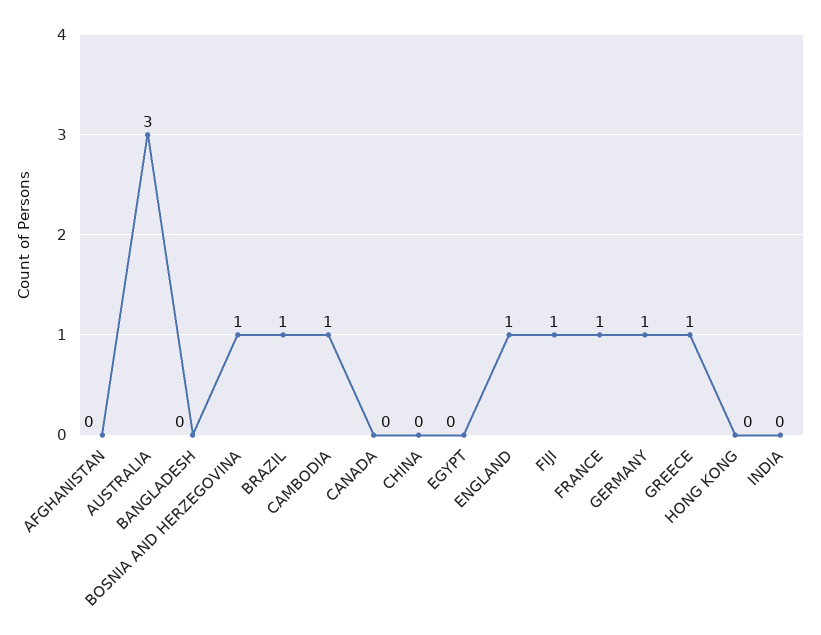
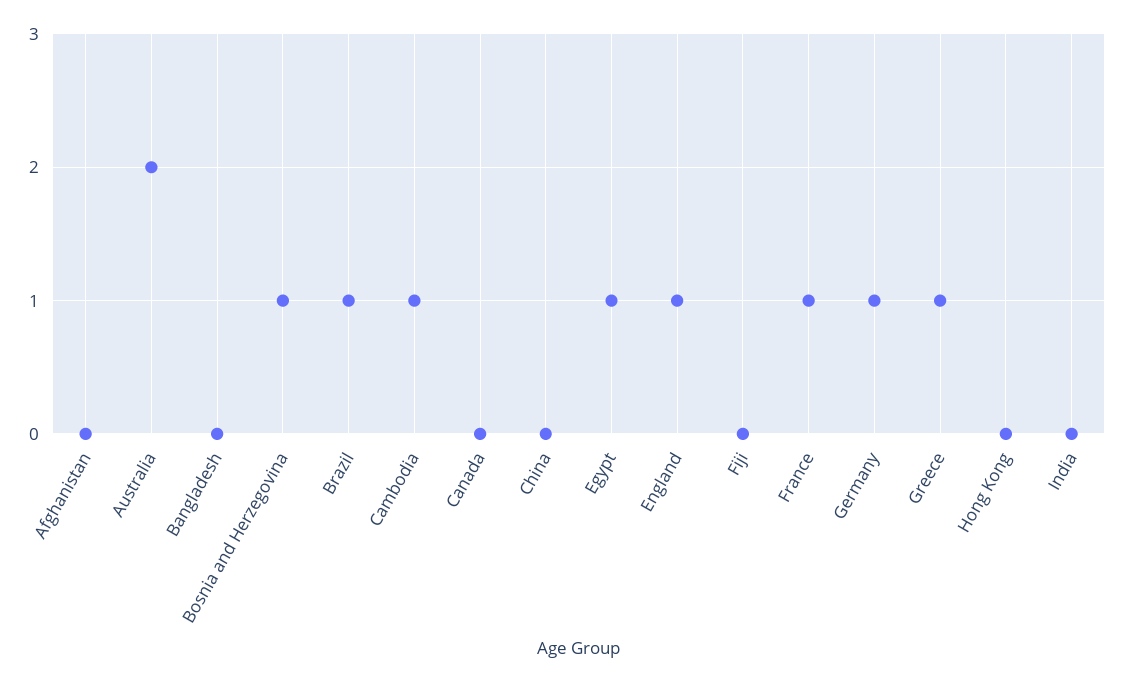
  {
    "AFGHANISTAN": 0,
-   "AUSTRALIA": 3,
+   "AUSTRALIA": 2,
    "BANGLADESH": 0,
    "BOSNIA AND HERZEGOVINA": 1,
    "BRAZIL": 1,
    "CAMBODIA": 1,
    "CANADA": 0,
    "CHINA": 0,
-   "EGYPT": 0,
+   "EGYPT": 1,
    "ENGLAND": 1,
-   "FIJI": 1,
+   "FIJI": 0,
    "FRANCE": 1,
    "GERMANY": 1,
    "GREECE": 1,
    "HONG KONG": 0,
    "INDIA": 0
  }

